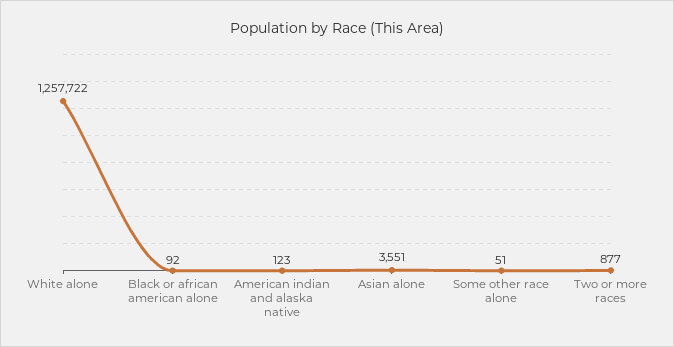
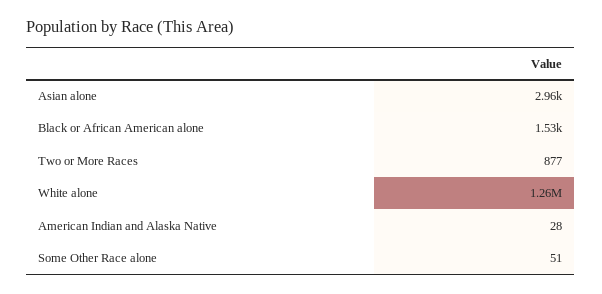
  {
    "White alone": 1257722,
-   "Black or african american alone": 92,
+   "Black or african american alone": 1530,
-   "American indian and alaska native": 123,
+   "American indian and alaska native": 28,
-   "Asian alone": 3551,
+   "Asian alone": 2960,
    "Some other race alone": 51,
    "Two or more races": 877
  }

